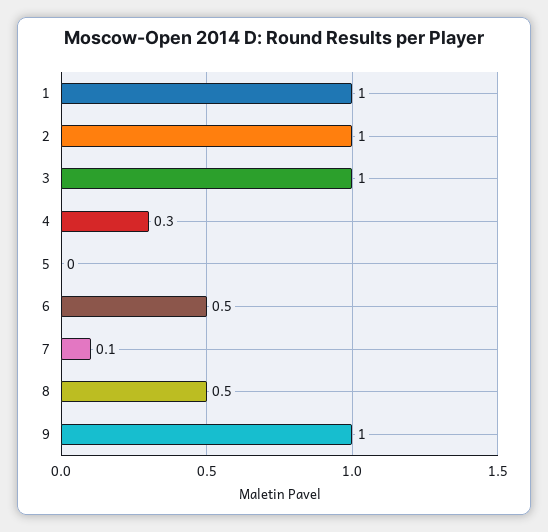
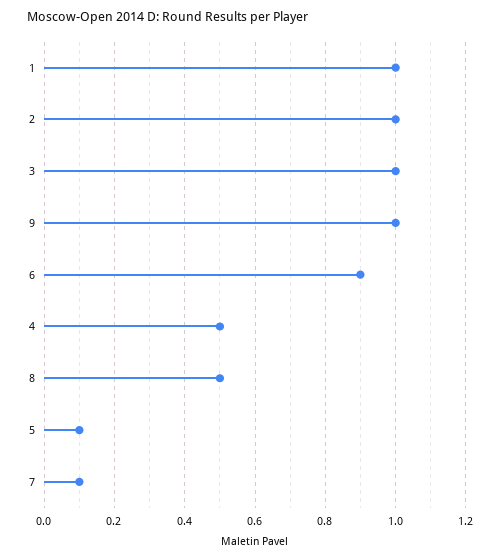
  {
    "1": 1,
    "2": 1,
    "3": 1,
-   "4": 0.3,
+   "4": 0.5,
-   "5": 0,
+   "5": 0.1,
-   "6": 0.5,
+   "6": 0.9,
    "7": 0.1,
    "8": 0.5,
    "9": 1
  }

